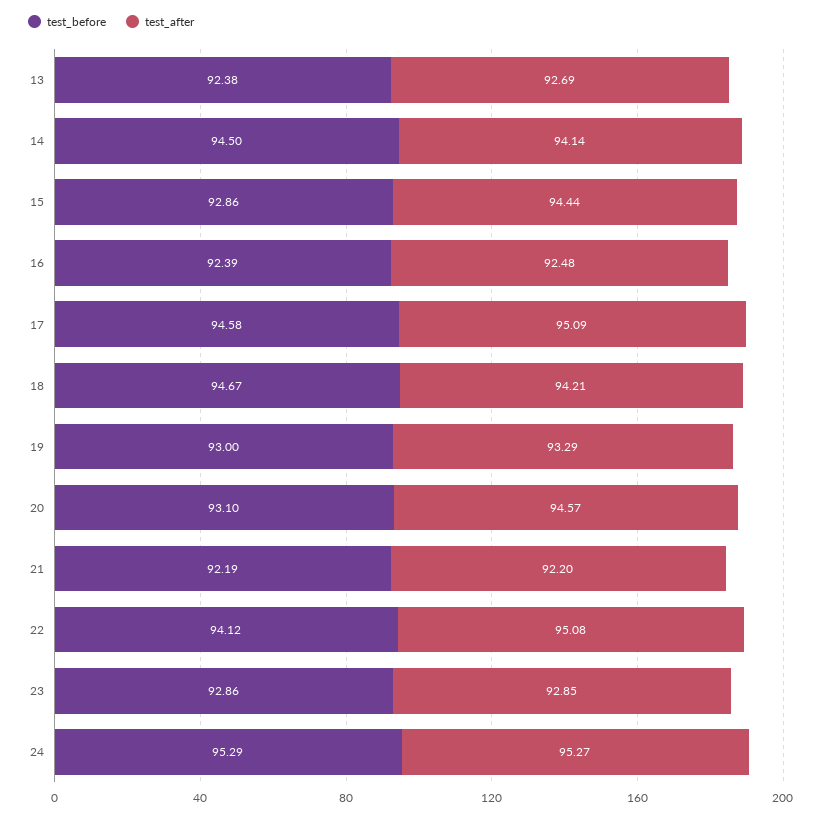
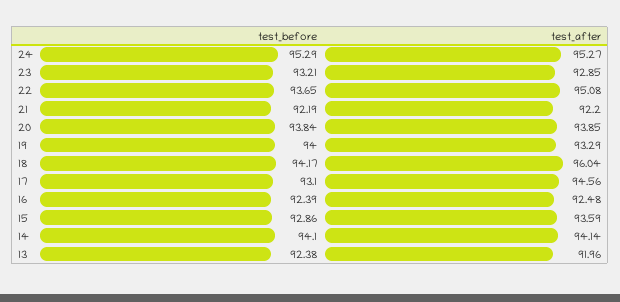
  {
    "test_before": {
      "13": 92.38,
-     "14": 94.5,
+     "14": 94.1,
      "15": 92.86,
      "16": 92.39,
-     "17": 94.58,
+     "17": 93.1,
-     "18": 94.67,
+     "18": 94.17,
-     "19": 93,
+     "19": 94,
-     "20": 93.1,
+     "20": 93.84,
      "21": 92.19,
-     "22": 94.12,
+     "22": 93.65,
-     "23": 92.86,
+     "23": 93.21,
      "24": 95.29
    },
    "test_after": {
-     "13": 92.69,
+     "13": 91.96,
      "14": 94.14,
-     "15": 94.44,
+     "15": 93.59,
      "16": 92.48,
-     "17": 95.09,
+     "17": 94.56,
-     "18": 94.21,
+     "18": 96.04,
      "19": 93.29,
-     "20": 94.57,
+     "20": 93.85,
      "21": 92.2,
      "22": 95.08,
      "23": 92.85,
      "24": 95.27
    }
  }

